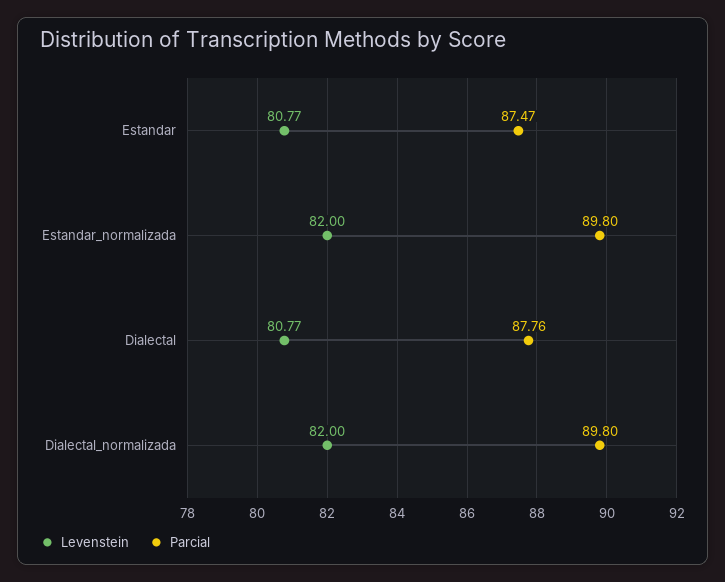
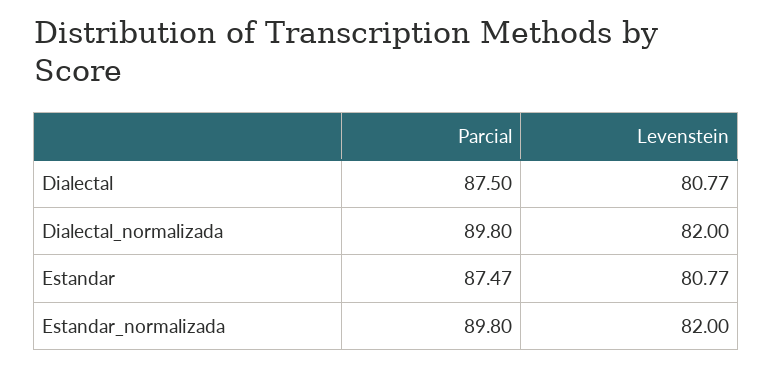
  {
    "Levenstein": {
      "Estandar": 80.77,
      "Estandar_normalizada": 82,
      "Dialectal": 80.77,
      "Dialectal_normalizada": 82
    },
    "Parcial": {
      "Estandar": 87.47,
      "Estandar_normalizada": 89.8,
-     "Dialectal": 87.76,
+     "Dialectal": 87.5,
      "Dialectal_normalizada": 89.8
    }
  }

